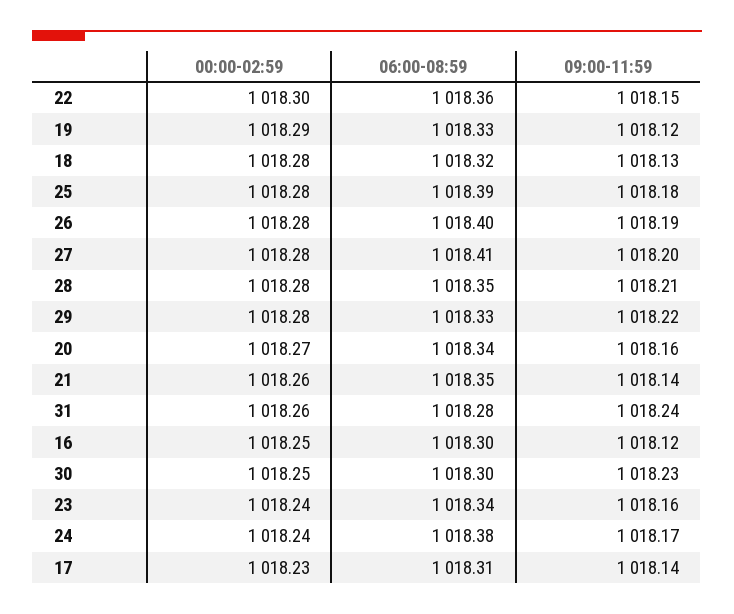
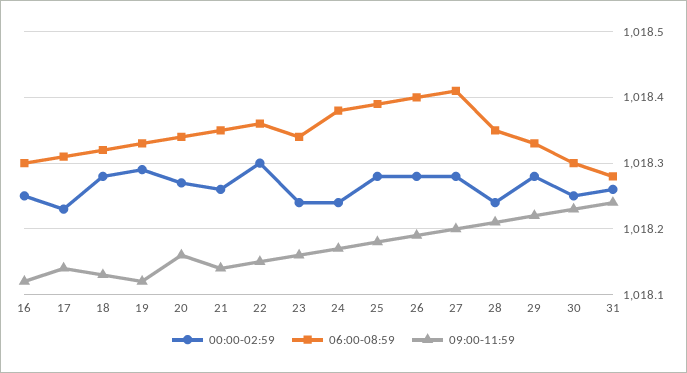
  {
    "00:00-02:59": {
      "22": 1018.3,
      "19": 1018.29,
      "18": 1018.28,
      "25": 1018.28,
      "26": 1018.28,
      "27": 1018.28,
-     "28": 1018.28,
+     "28": 1018.24,
      "29": 1018.28,
      "20": 1018.27,
      "21": 1018.26,
      "31": 1018.26,
      "16": 1018.25,
      "30": 1018.25,
      "23": 1018.24,
      "24": 1018.24,
      "17": 1018.23
    },
    "06:00-08:59": {
      "22": 1018.36,
      "19": 1018.33,
      "18": 1018.32,
      "25": 1018.39,
      "26": 1018.4,
      "27": 1018.41,
      "28": 1018.35,
      "29": 1018.33,
      "20": 1018.34,
      "21": 1018.35,
      "31": 1018.28,
      "16": 1018.3,
      "30": 1018.3,
      "23": 1018.34,
      "24": 1018.38,
      "17": 1018.31
    },
    "09:00-11:59": {
      "22": 1018.15,
      "19": 1018.12,
      "18": 1018.13,
      "25": 1018.18,
      "26": 1018.19,
      "27": 1018.2,
      "28": 1018.21,
      "29": 1018.22,
      "20": 1018.16,
      "21": 1018.14,
      "31": 1018.24,
      "16": 1018.12,
      "30": 1018.23,
      "23": 1018.16,
      "24": 1018.17,
      "17": 1018.14
    }
  }

